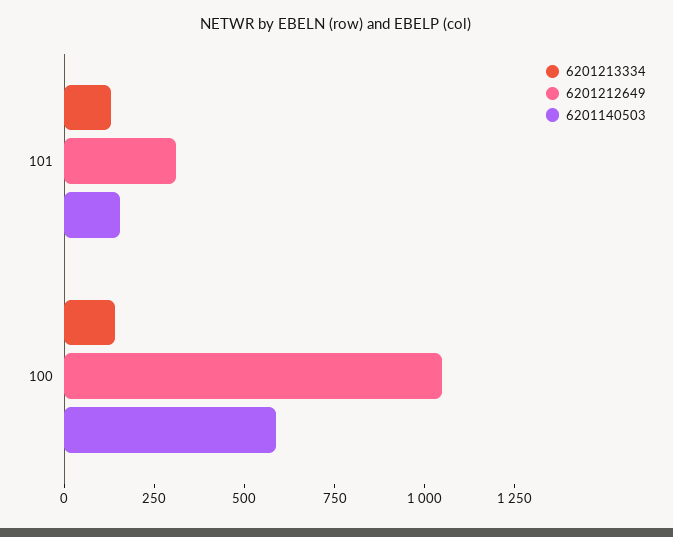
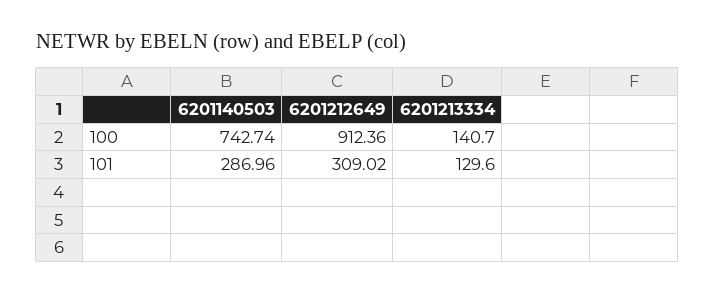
  {
    "6201213334": {
      "101": 129.6,
      "100": 140.7
    },
    "6201212649": {
      "101": 309.02,
-     "100": 1050
+     "100": 912.36
    },
    "6201140503": {
-     "101": 150,
+     "101": 286.96,
-     "100": 600
+     "100": 742.74
    }
  }

